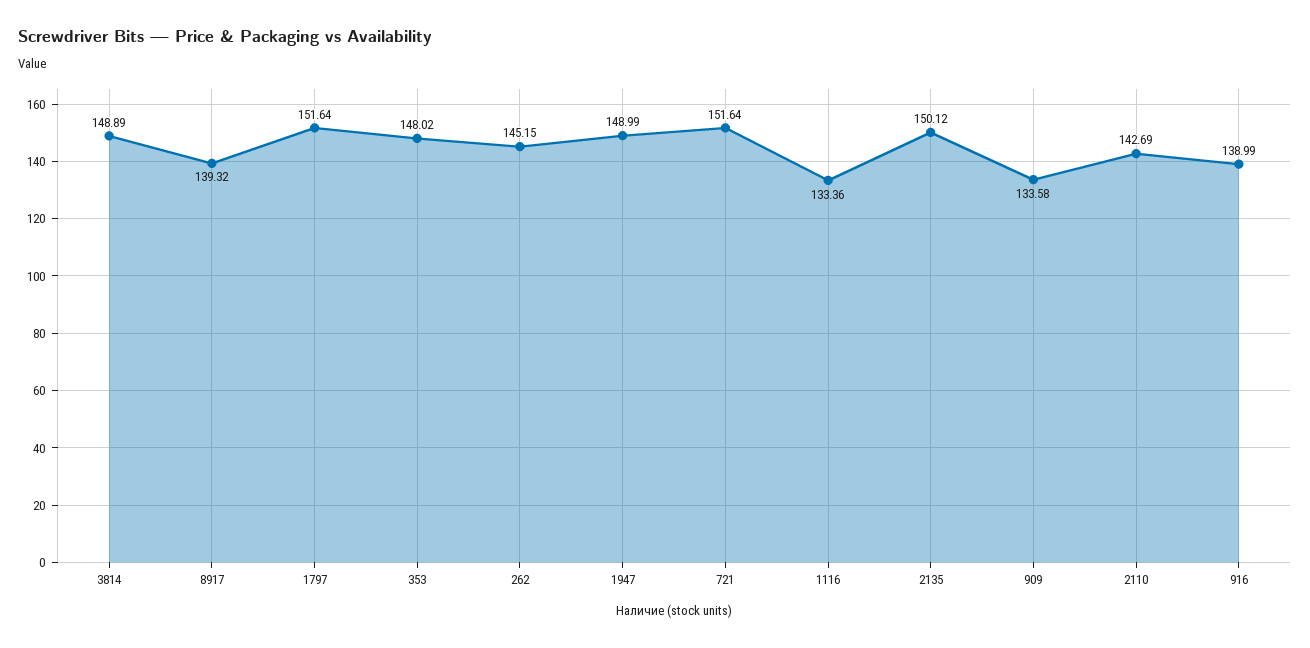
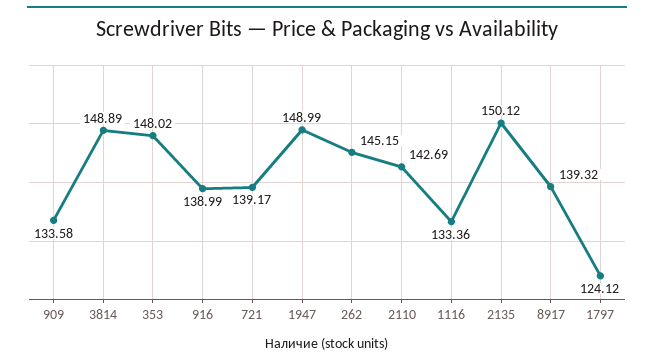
  {
    "3814": 148.89,
    "8917": 139.32,
-   "1797": 151.64,
+   "1797": 124.12,
    "353": 148.02,
    "262": 145.15,
    "1947": 148.99,
-   "721": 151.64,
+   "721": 139.17,
    "1116": 133.36,
    "2135": 150.12,
    "909": 133.58,
    "2110": 142.69,
    "916": 138.99
  }

